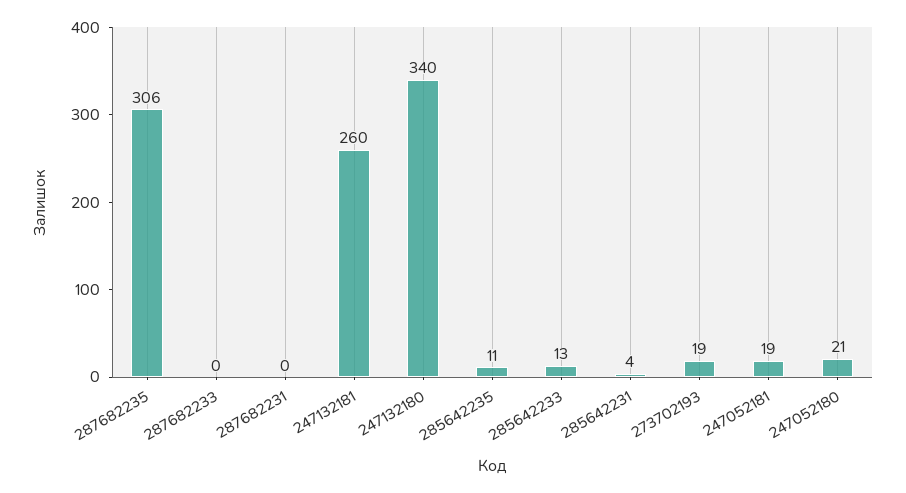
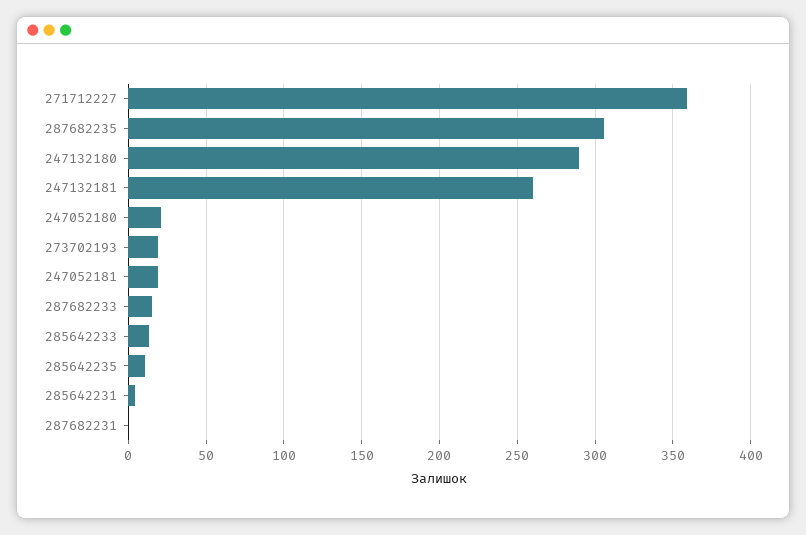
  {
    "287682235": 306,
-   "287682233": 0,
+   "287682233": 15,
    "287682231": 0,
    "247132181": 260,
-   "247132180": 340,
+   "247132180": 290,
    "285642235": 11,
    "285642233": 13,
    "285642231": 4,
    "273702193": 19,
    "247052181": 19,
-   "247052180": 21
+   "247052180": 21,
+   "271712227": 360
  }

